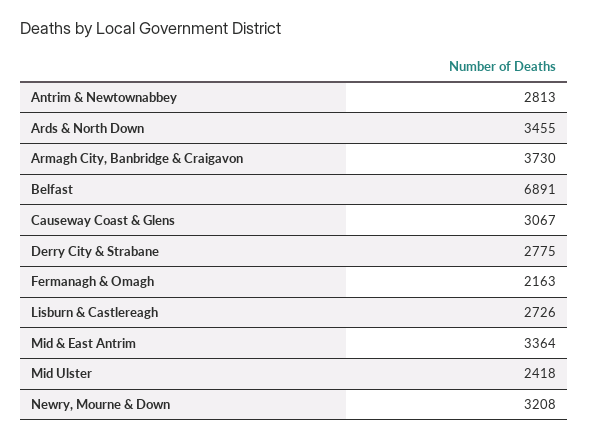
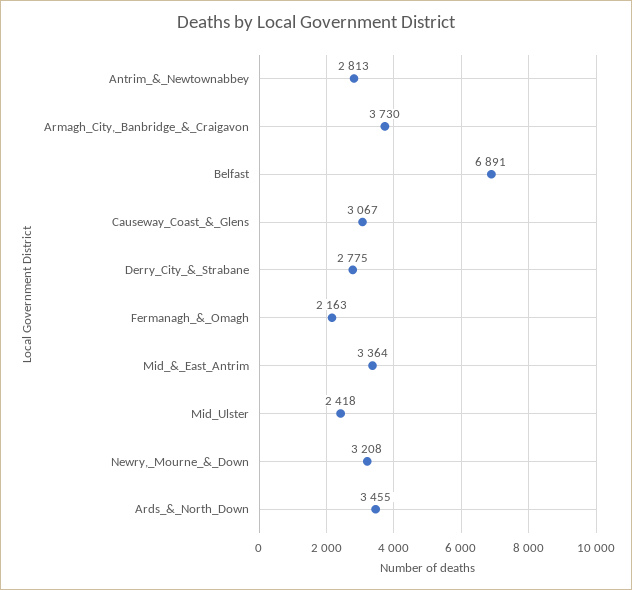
  {
    "Antrim & Newtownabbey": 2813,
    "Ards & North Down": 3455,
    "Armagh City, Banbridge & Craigavon": 3730,
    "Belfast": 6891,
    "Causeway Coast & Glens": 3067,
    "Derry City & Strabane": 2775,
    "Fermanagh & Omagh": 2163,
-   "Lisburn & Castlereagh": 2726,
    "Mid & East Antrim": 3364,
    "Mid Ulster": 2418,
    "Newry, Mourne & Down": 3208
  }

